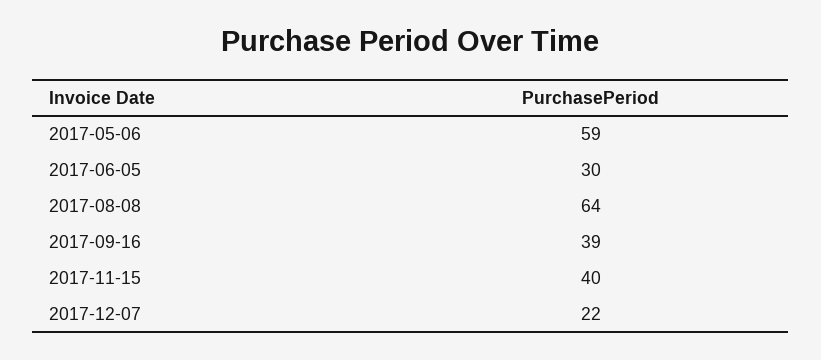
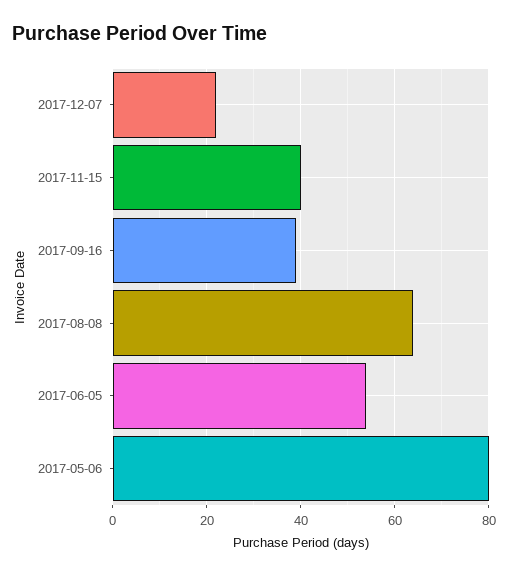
  {
-   "2017-05-06": 59,
+   "2017-05-06": 80,
-   "2017-06-05": 30,
+   "2017-06-05": 55,
    "2017-08-08": 64,
    "2017-09-16": 39,
    "2017-11-15": 40,
    "2017-12-07": 22
  }

